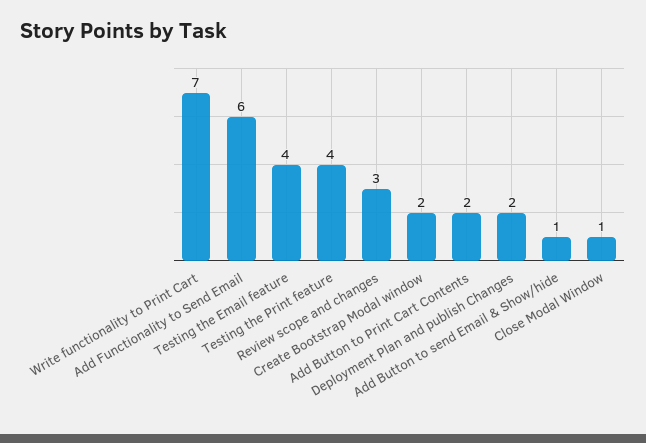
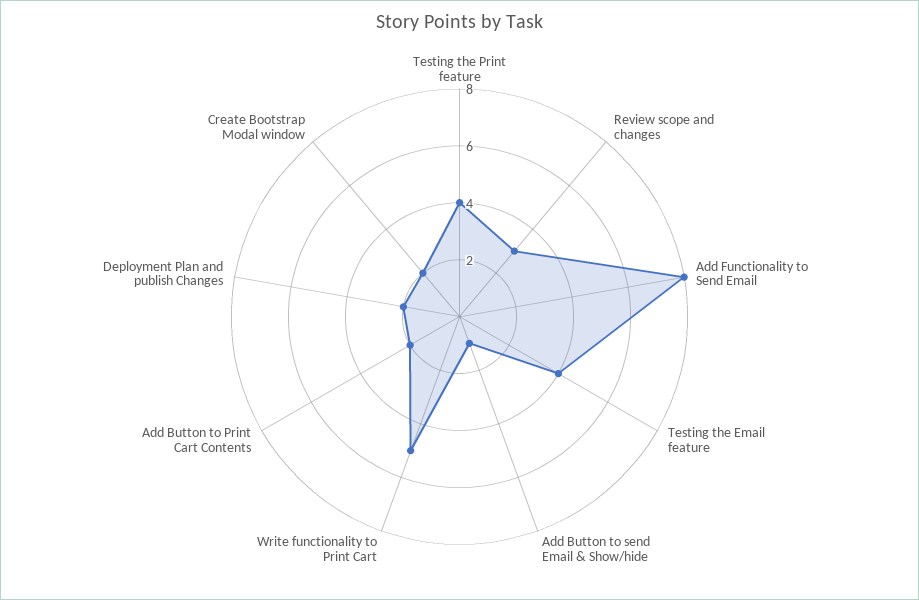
  {
-   "Write functionality to Print Cart": 7,
+   "Write functionality to Print Cart": 5,
-   "Add Functionality to Send Email": 6,
+   "Add Functionality to Send Email": 8,
    "Testing the Email feature": 4,
    "Testing the Print feature": 4,
    "Review scope and changes": 3,
    "Create Bootstrap Modal window": 2,
    "Add Button to Print Cart Contents": 2,
    "Deployment Plan and publish Changes": 2,
-   "Add Button to send Email & Show/hide": 1,
+   "Add Button to send Email & Show/hide": 1
-   "Close Modal Window": 1
  }

